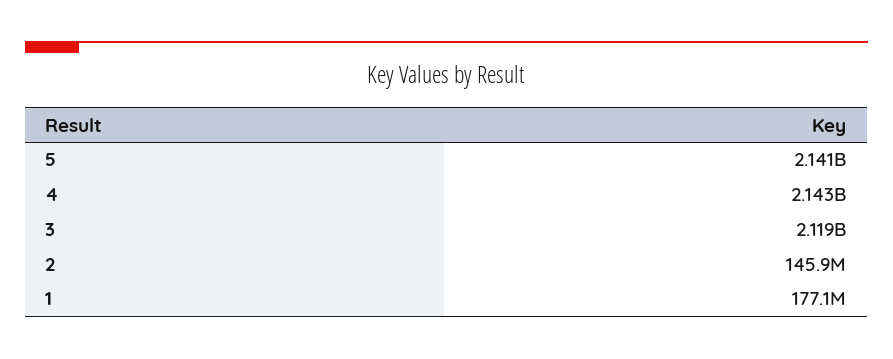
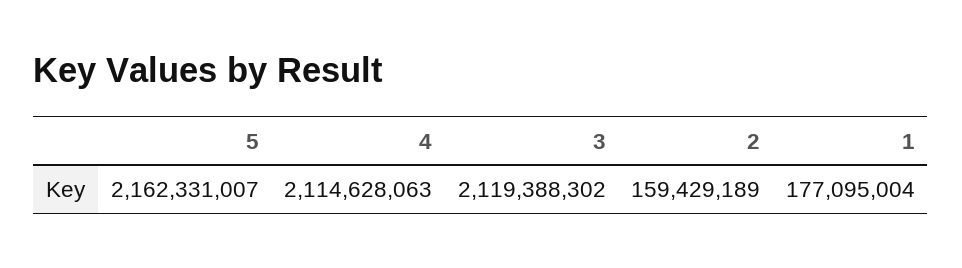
  {
-   "5": 2141000000,
+   "5": 2162331007,
-   "4": 2143000000,
+   "4": 2114628063,
    "3": 2119388302,
-   "2": 145900000,
+   "2": 159429189,
    "1": 177095004
  }

